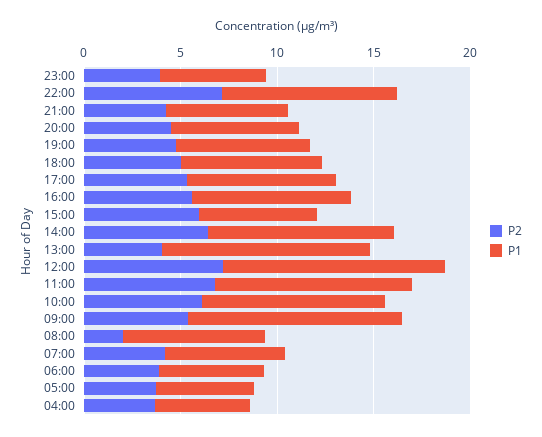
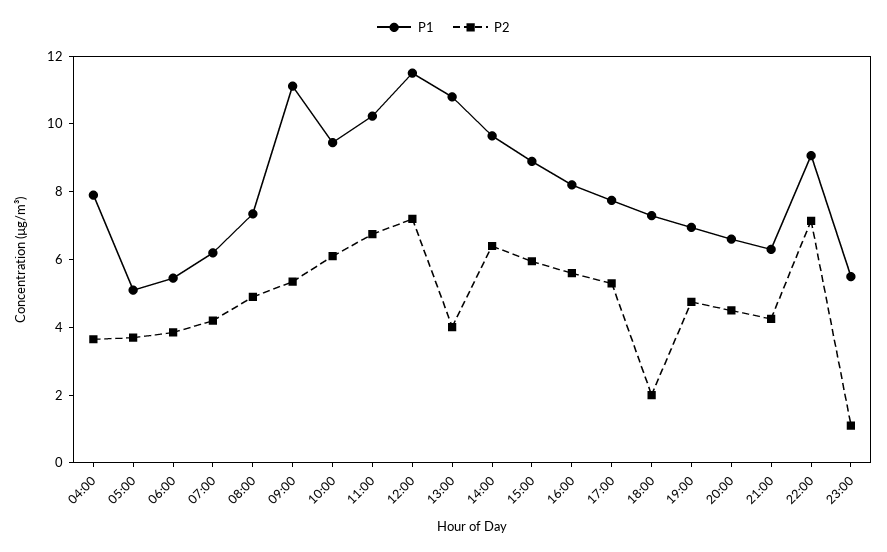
  {
    "P2": {
-     "23:00": 4,
+     "23:00": 1,
      "22:00": 7,
      "21:00": 4.5,
      "20:00": 4.5,
      "19:00": 5,
-     "18:00": 5,
+     "18:00": 2,
      "17:00": 5.5,
      "16:00": 5.5,
      "15:00": 6,
      "14:00": 6.5,
      "13:00": 4,
      "12:00": 7,
      "11:00": 7,
      "10:00": 6,
      "09:00": 5.5,
-     "08:00": 2,
+     "08:00": 5,
      "07:00": 4,
      "06:00": 4,
      "05:00": 3.5,
      "04:00": 3.5
    },
    "P1": {
      "23:00": 5.5,
      "22:00": 9,
      "21:00": 6.5,
      "20:00": 6.5,
      "19:00": 7,
      "18:00": 7.5,
      "17:00": 8,
      "16:00": 8,
-     "15:00": 6,
+     "15:00": 9,
      "14:00": 9.5,
      "13:00": 11,
      "12:00": 11.5,
      "11:00": 10,
      "10:00": 9.5,
      "09:00": 11,
      "08:00": 7.5,
      "07:00": 6,
      "06:00": 5.5,
      "05:00": 5,
-     "04:00": 5
+     "04:00": 8
    }
  }

